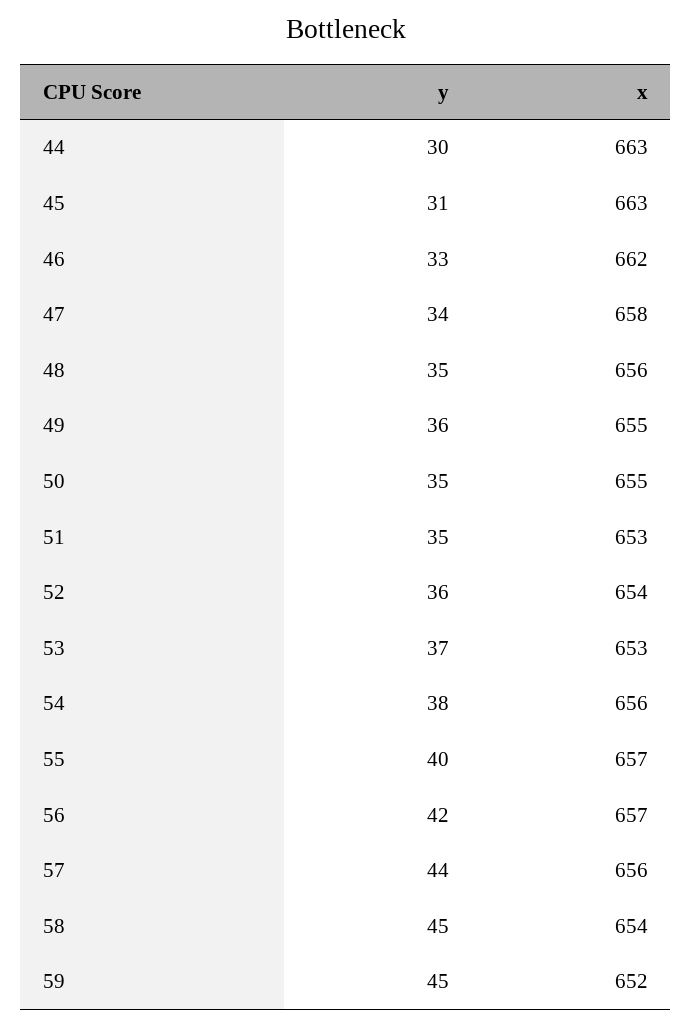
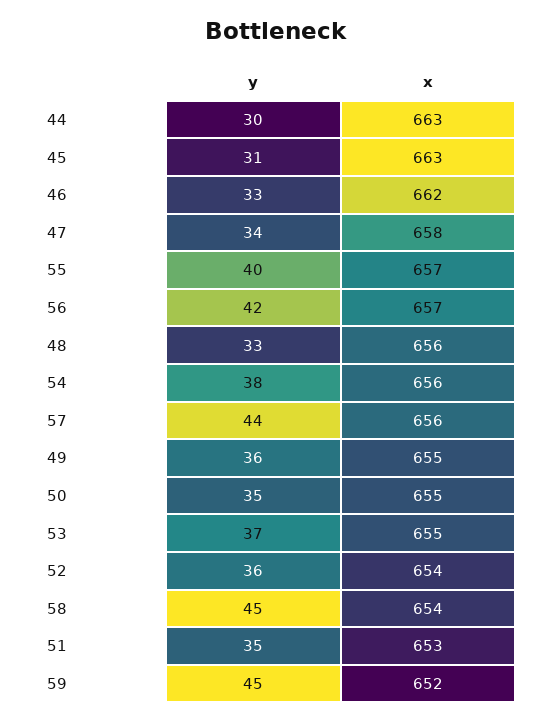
  {
    "y": {
      "44": 30,
      "45": 31,
      "46": 33,
      "47": 34,
-     "48": 35,
+     "48": 33,
      "49": 36,
      "50": 35,
      "51": 35,
      "52": 36,
      "53": 37,
      "54": 38,
      "55": 40,
      "56": 42,
      "57": 44,
      "58": 45,
      "59": 45
    },
    "x": {
      "44": 663,
      "45": 663,
      "46": 662,
      "47": 658,
      "48": 656,
      "49": 655,
      "50": 655,
      "51": 653,
      "52": 654,
-     "53": 653,
+     "53": 655,
      "54": 656,
      "55": 657,
      "56": 657,
      "57": 656,
      "58": 654,
      "59": 652
    }
  }

